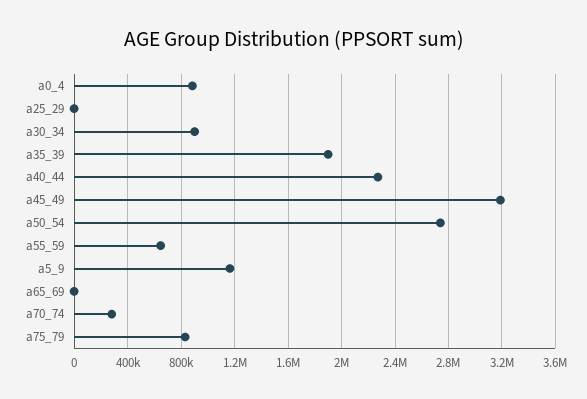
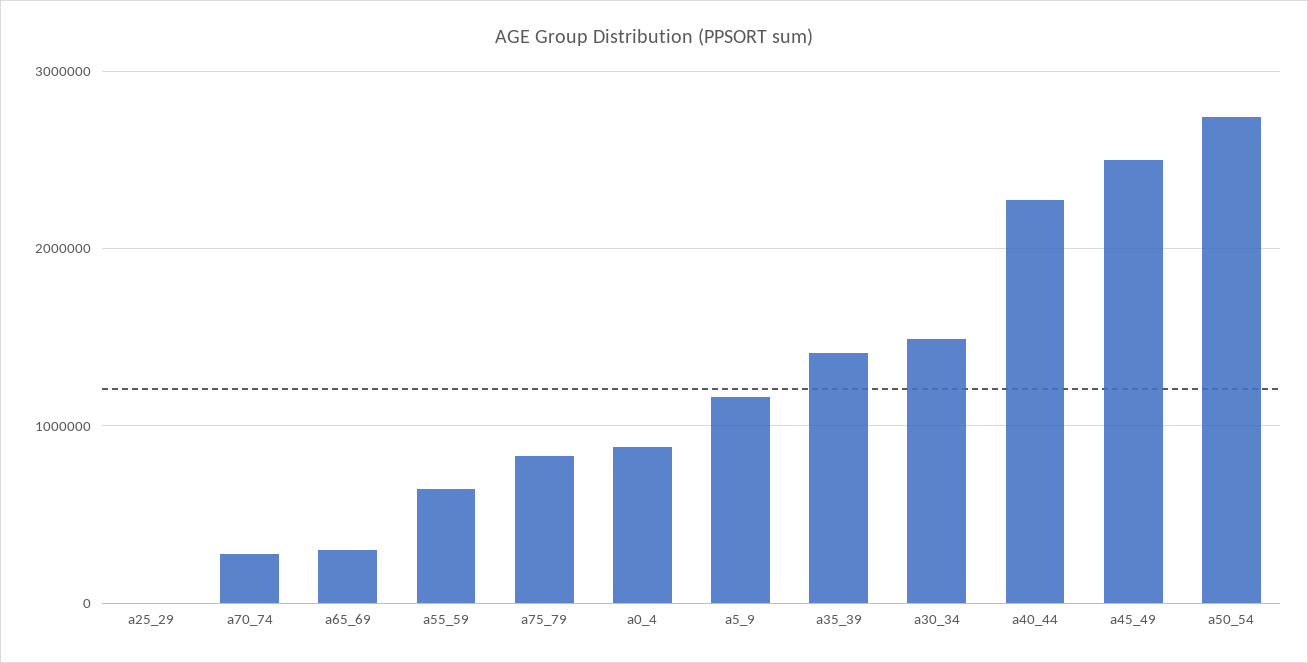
  {
    "a0_4": 900000,
    "a25_29": 0,
-   "a30_34": 900000,
+   "a30_34": 1500000,
-   "a35_39": 1900000,
+   "a35_39": 1400000,
    "a40_44": 2250000,
-   "a45_49": 3200000,
+   "a45_49": 2500000,
    "a50_54": 2750000,
    "a55_59": 650000,
    "a5_9": 1150000,
-   "a65_69": 0,
+   "a65_69": 300000,
    "a70_74": 300000,
    "a75_79": 850000
  }

